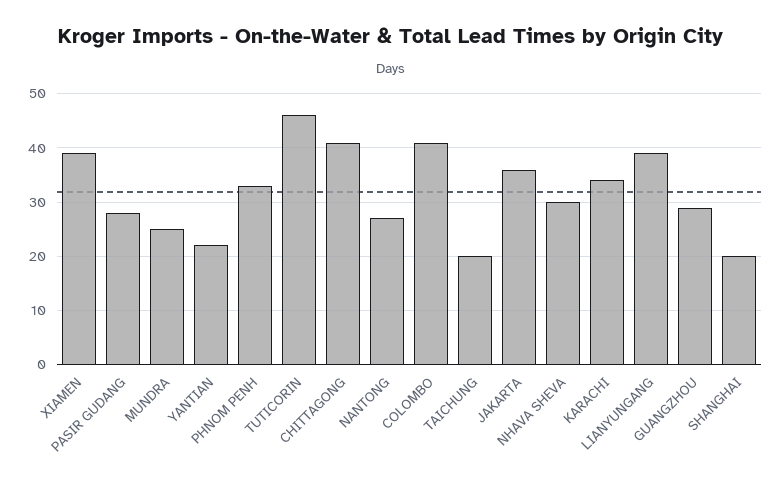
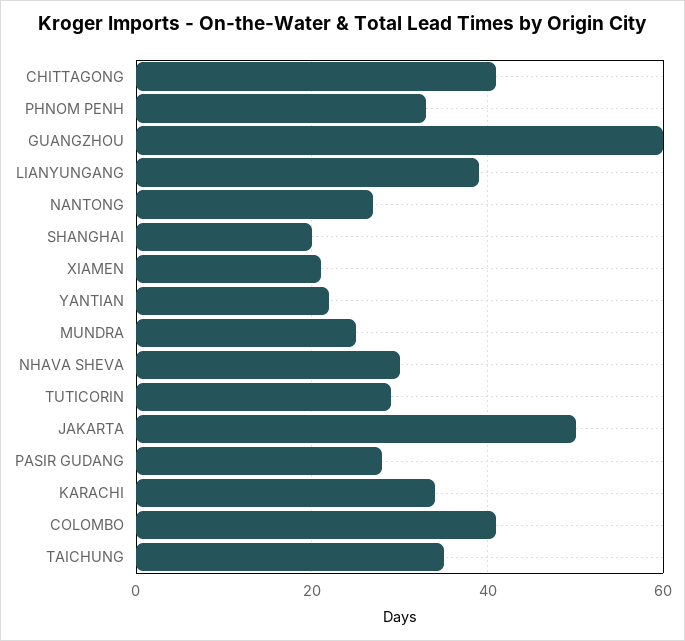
  {
-   "XIAMEN": 40,
+   "XIAMEN": 20,
    "PASIR GUDANG": 30,
    "MUNDRA": 25,
    "YANTIAN": 20,
    "PHNOM PENH": 35,
-   "TUTICORIN": 45,
+   "TUTICORIN": 30,
    "CHITTAGONG": 40,
    "NANTONG": 25,
    "COLOMBO": 40,
-   "TAICHUNG": 20,
+   "TAICHUNG": 35,
-   "JAKARTA": 35,
+   "JAKARTA": 50,
    "NHAVA SHEVA": 30,
    "KARACHI": 35,
    "LIANYUNGANG": 40,
-   "GUANGZHOU": 30,
+   "GUANGZHOU": 60,
    "SHANGHAI": 20
  }

